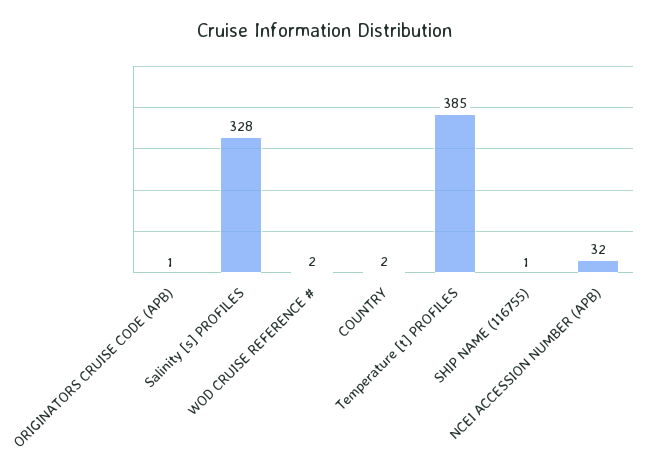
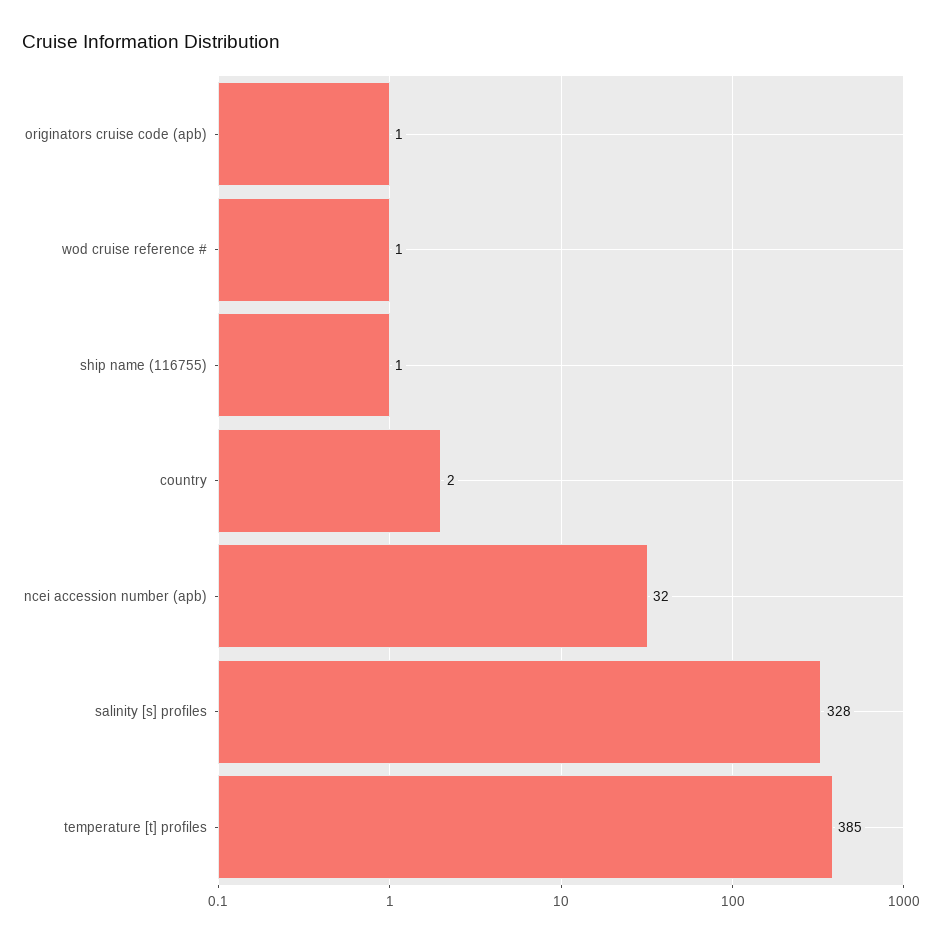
  {
    "ORIGINATORS CRUISE CODE (APB)": 1,
    "Salinity [s] PROFILES": 328,
-   "WOD CRUISE REFERENCE #": 2,
+   "WOD CRUISE REFERENCE #": 1,
    "COUNTRY": 2,
    "Temperature [t] PROFILES": 385,
    "SHIP NAME (116755)": 1,
    "NCEI ACCESSION NUMBER (APB)": 32
  }

